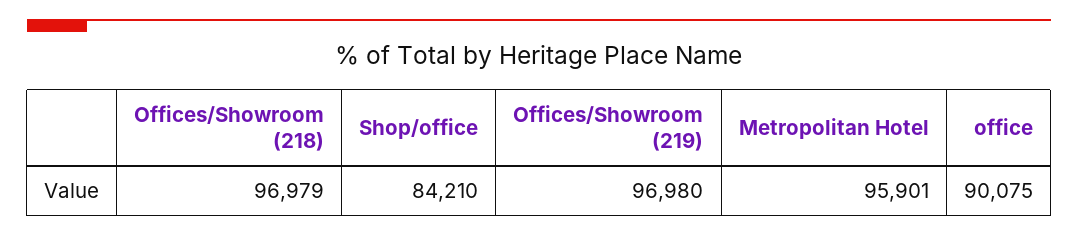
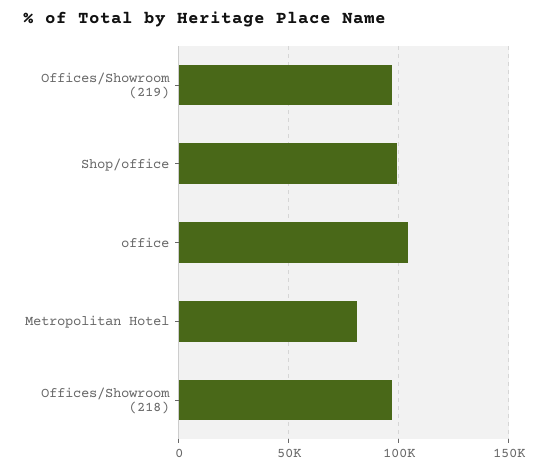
  {
    "Offices/Showroom (218)": 96979,
-   "Shop/office": 84210,
+   "Shop/office": 100000,
    "Offices/Showroom (219)": 96980,
-   "Metropolitan Hotel": 95901,
+   "Metropolitan Hotel": 80000,
-   "office": 90075
+   "office": 105000
  }

